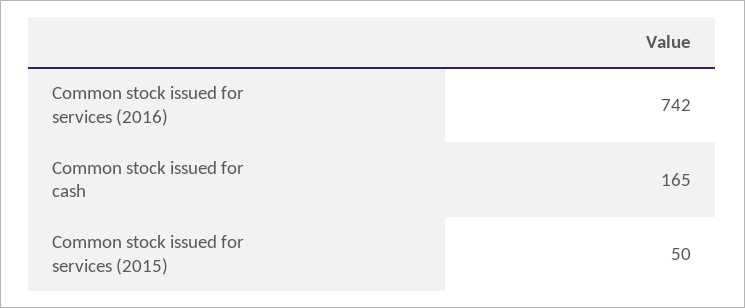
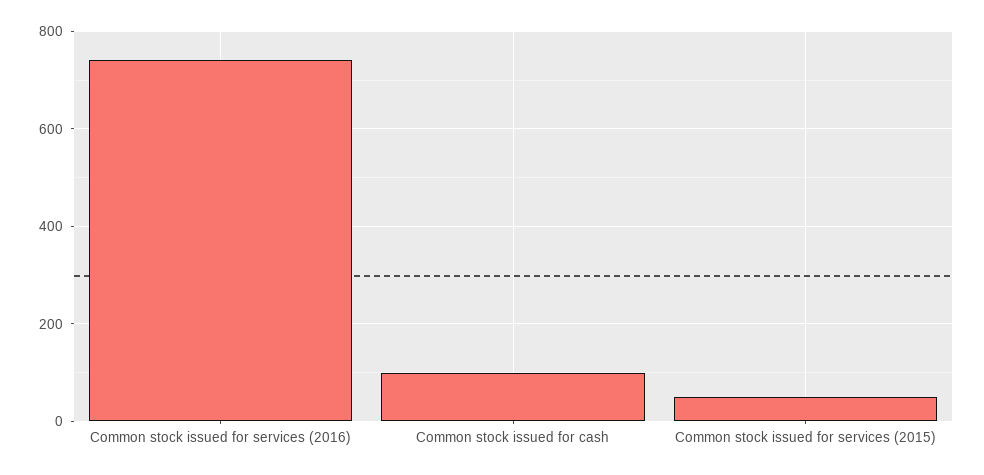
  {
    "Common stock issued for services (2016)": 742,
-   "Common stock issued for cash": 165,
+   "Common stock issued for cash": 100,
    "Common stock issued for services (2015)": 50
  }

